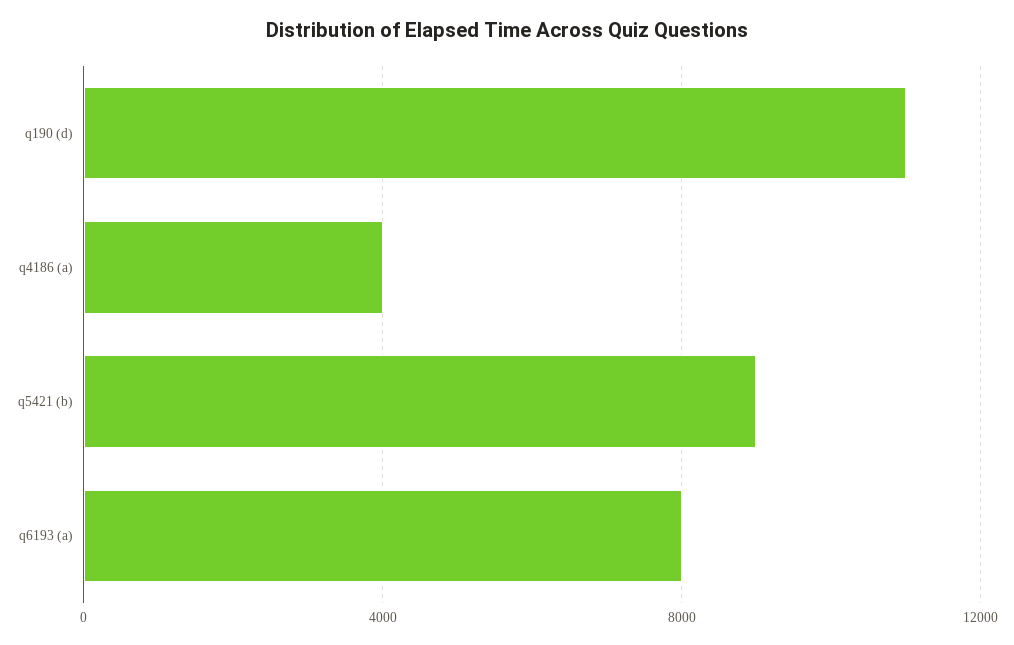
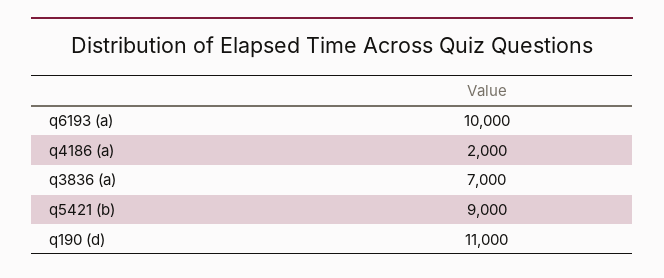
  {
    "q190 (d)": 11000,
-   "q4186 (a)": 4000,
+   "q4186 (a)": 2000,
    "q5421 (b)": 9000,
-   "q6193 (a)": 8000
+   "q6193 (a)": 10000,
+   "q3836 (a)": 7000
  }

